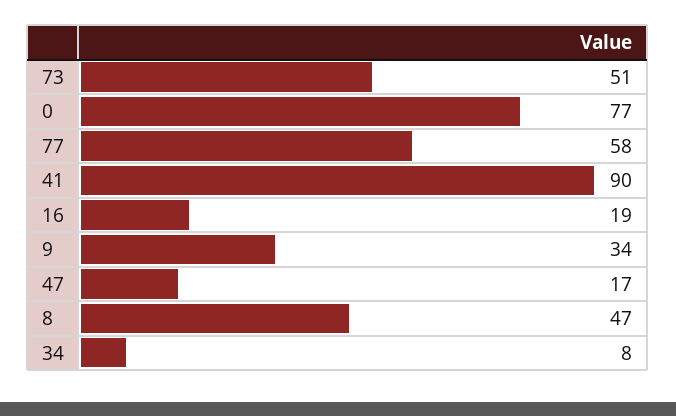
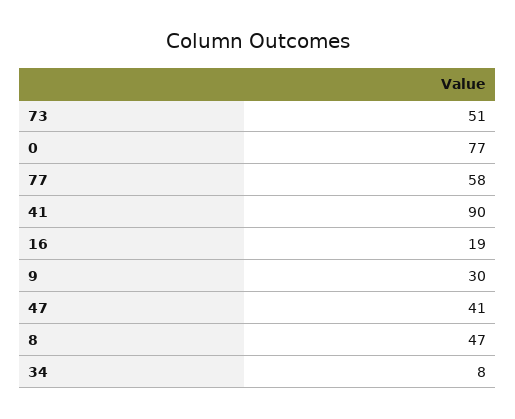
  {
    "73": 51,
    "0": 77,
    "77": 58,
    "41": 90,
    "16": 19,
-   "9": 34,
+   "9": 30,
-   "47": 17,
+   "47": 41,
    "8": 47,
    "34": 8
  }

